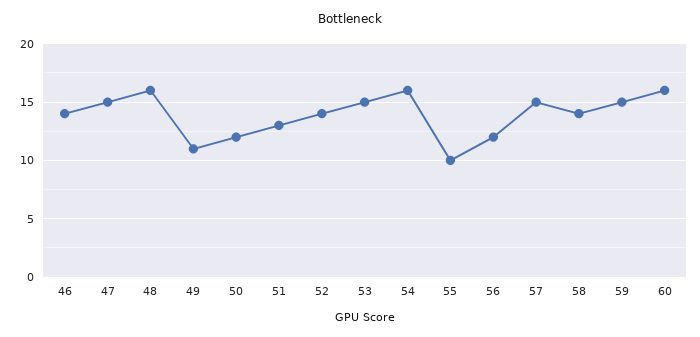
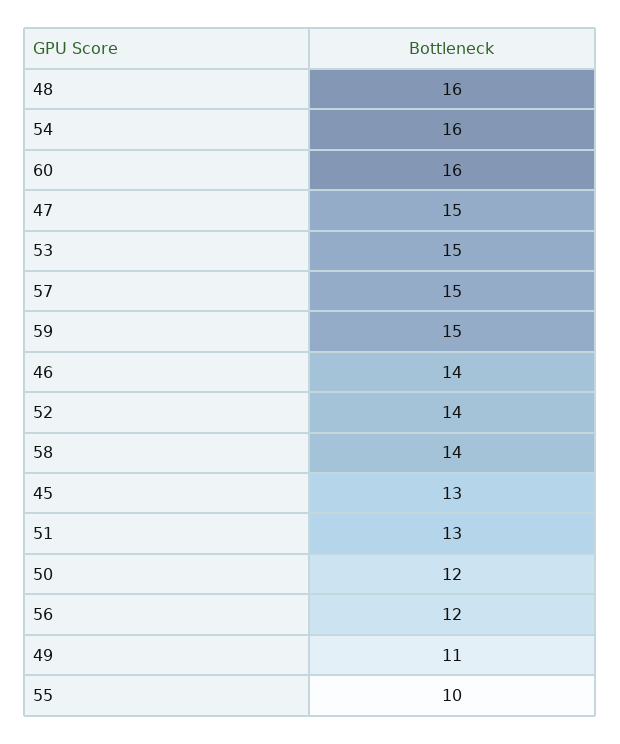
  {
    "46": 14,
    "47": 15,
    "48": 16,
    "49": 11,
    "50": 12,
    "51": 13,
    "52": 14,
    "53": 15,
    "54": 16,
    "55": 10,
    "56": 12,
    "57": 15,
    "58": 14,
    "59": 15,
-   "60": 16
+   "60": 16,
+   "45": 13
  }

